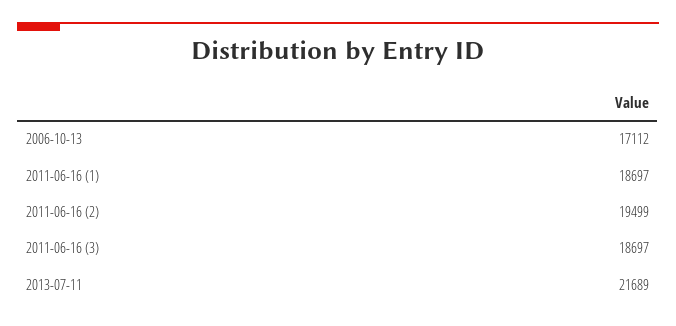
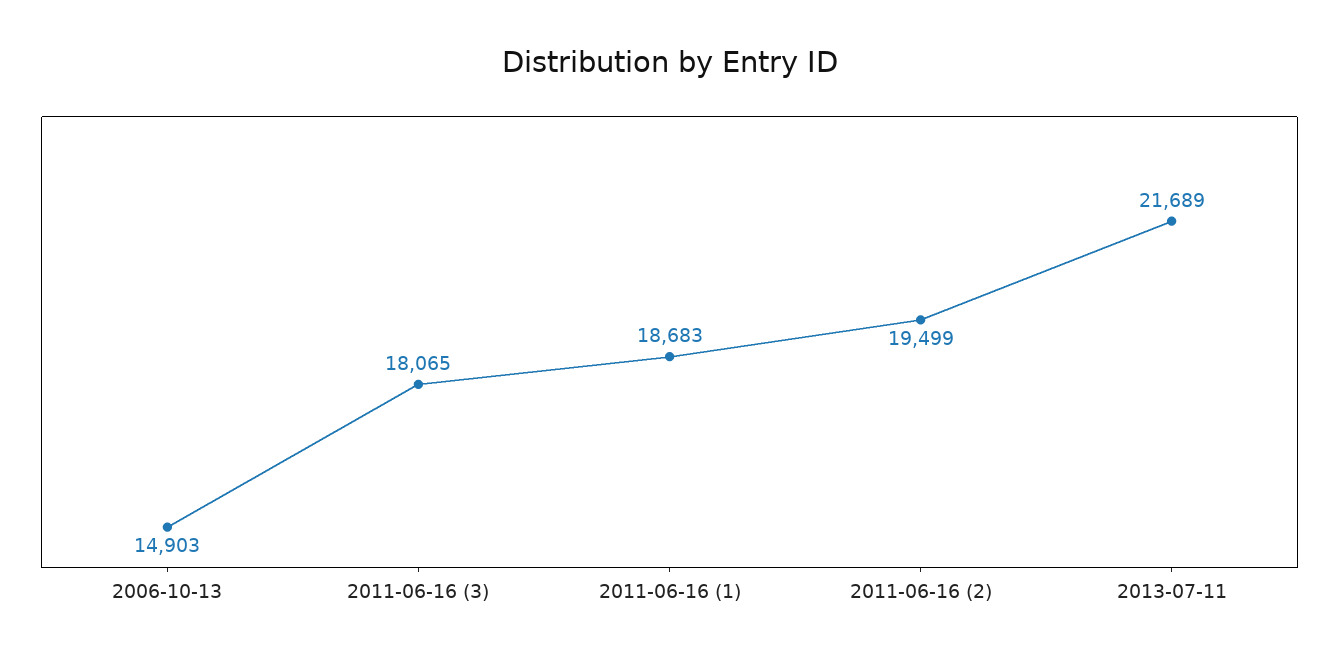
  {
-   "2006-10-13": 17112,
+   "2006-10-13": 14903,
-   "2011-06-16 (1)": 18697,
+   "2011-06-16 (1)": 18683,
    "2011-06-16 (2)": 19499,
-   "2011-06-16 (3)": 18697,
+   "2011-06-16 (3)": 18065,
    "2013-07-11": 21689
  }

